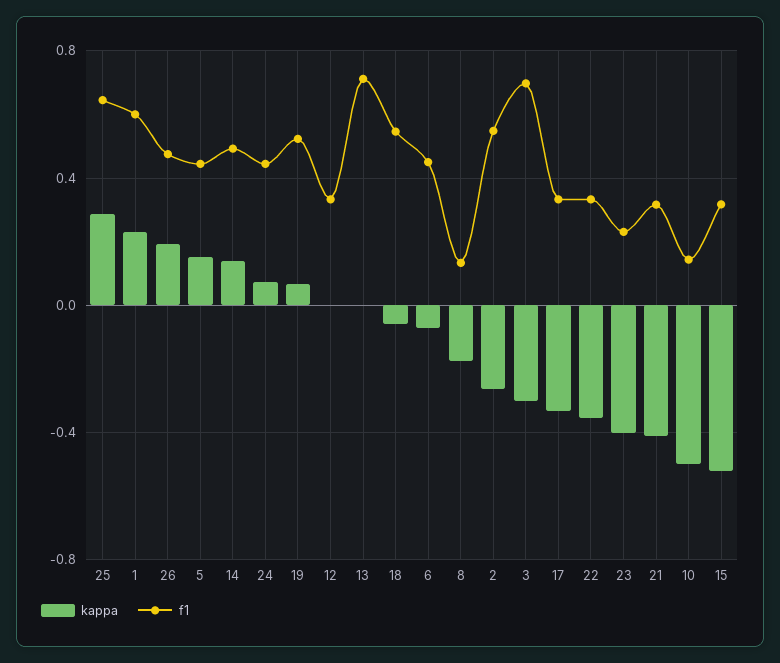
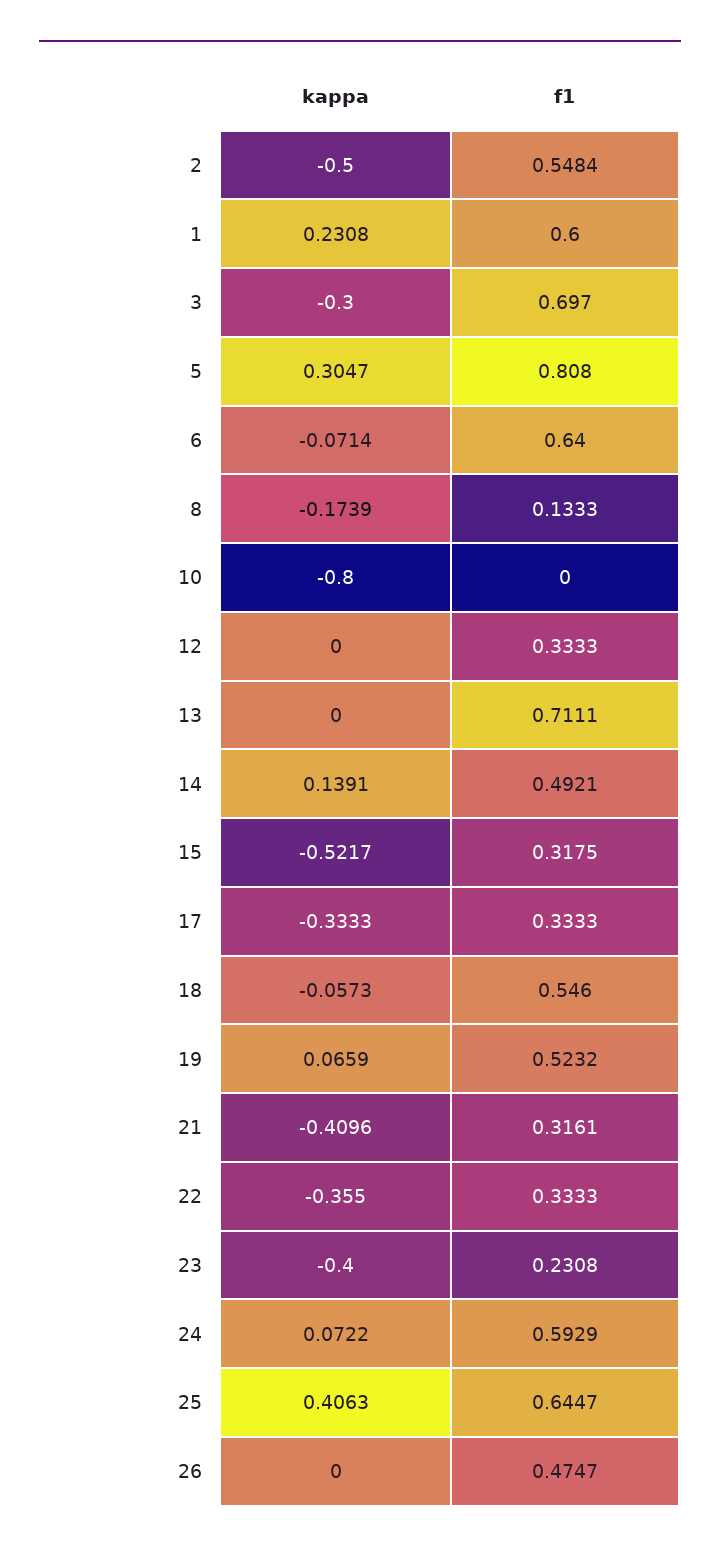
  {
    "kappa": {
-     "25": 0.3,
+     "25": 0.4063,
      "1": 0.2308,
-     "26": 0.2,
+     "26": 0,
-     "5": 0.15,
+     "5": 0.3047,
      "14": 0.1391,
      "24": 0.0722,
      "19": 0.0659,
      "12": 0,
      "13": 0,
      "18": -0.0573,
      "6": -0.0714,
      "8": -0.1739,
-     "2": -0.25,
+     "2": -0.5,
      "3": -0.3,
      "17": -0.3333,
      "22": -0.355,
      "23": -0.4,
      "21": -0.4096,
-     "10": -0.5,
+     "10": -0.8,
      "15": -0.5217
    },
    "f1": {
      "25": 0.6447,
      "1": 0.6,
      "26": 0.4747,
-     "5": 0.45,
+     "5": 0.808,
      "14": 0.4921,
-     "24": 0.45,
+     "24": 0.5929,
      "19": 0.5232,
      "12": 0.3333,
      "13": 0.7111,
      "18": 0.546,
-     "6": 0.45,
+     "6": 0.64,
      "8": 0.1333,
      "2": 0.5484,
      "3": 0.697,
      "17": 0.3333,
      "22": 0.3333,
      "23": 0.2308,
      "21": 0.3161,
-     "10": 0.15,
+     "10": 0,
      "15": 0.3175
    }
  }

